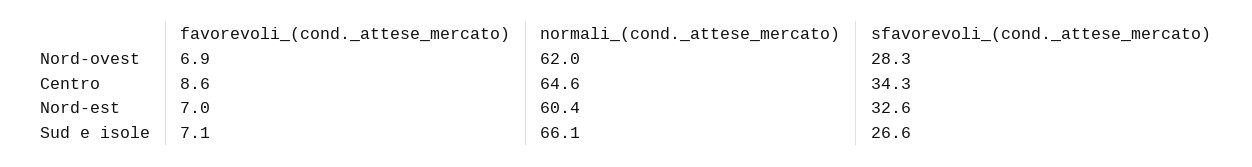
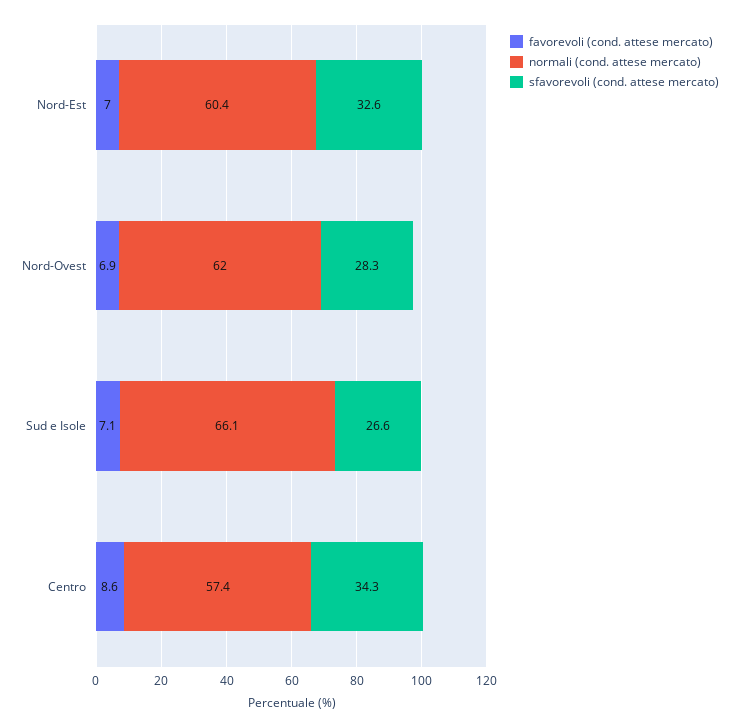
  {
    "favorevoli_(cond._attese_mercato)": {
      "Nord-ovest": 6.9,
      "Centro": 8.6,
      "Nord-est": 7,
      "Sud e isole": 7.1
    },
    "normali_(cond._attese_mercato)": {
      "Nord-ovest": 62,
-     "Centro": 64.6,
+     "Centro": 57.4,
      "Nord-est": 60.4,
      "Sud e isole": 66.1
    },
    "sfavorevoli_(cond._attese_mercato)": {
      "Nord-ovest": 28.3,
      "Centro": 34.3,
      "Nord-est": 32.6,
      "Sud e isole": 26.6
    }
  }

